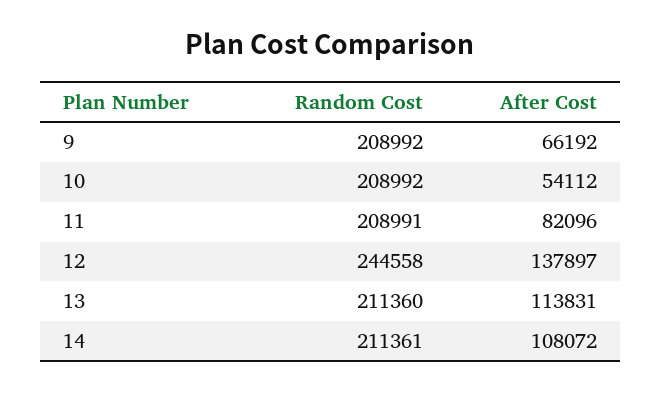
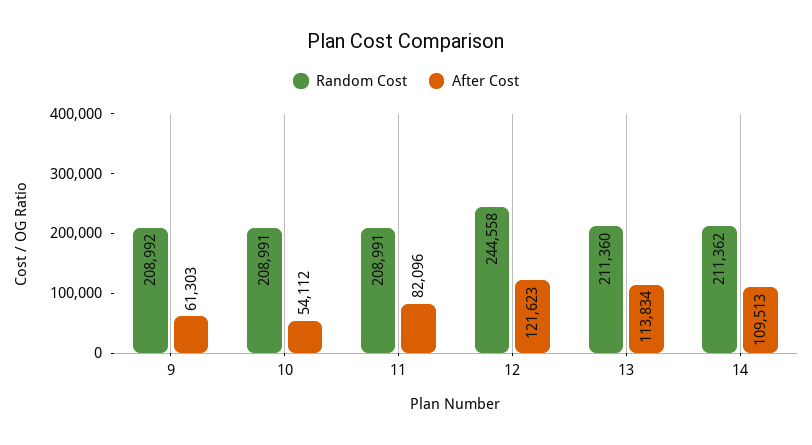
  {
    "Random Cost": {
      "9": 208992,
-     "10": 208992,
+     "10": 208991,
      "11": 208991,
      "12": 244558,
      "13": 211360,
-     "14": 211361
+     "14": 211362
    },
    "After Cost": {
-     "9": 66192,
+     "9": 61303,
      "10": 54112,
      "11": 82096,
-     "12": 137897,
+     "12": 121623,
-     "13": 113831,
+     "13": 113834,
-     "14": 108072
+     "14": 109513
    }
  }

